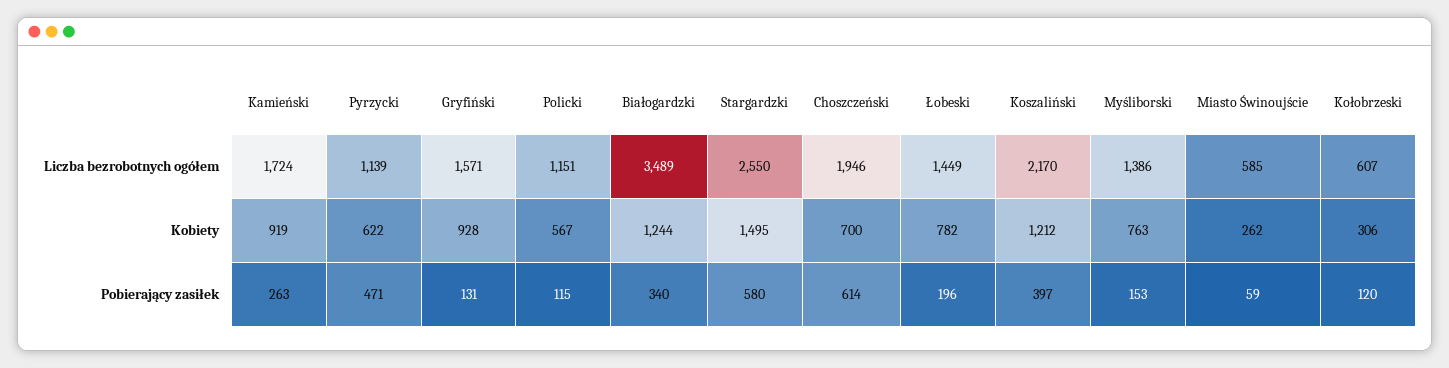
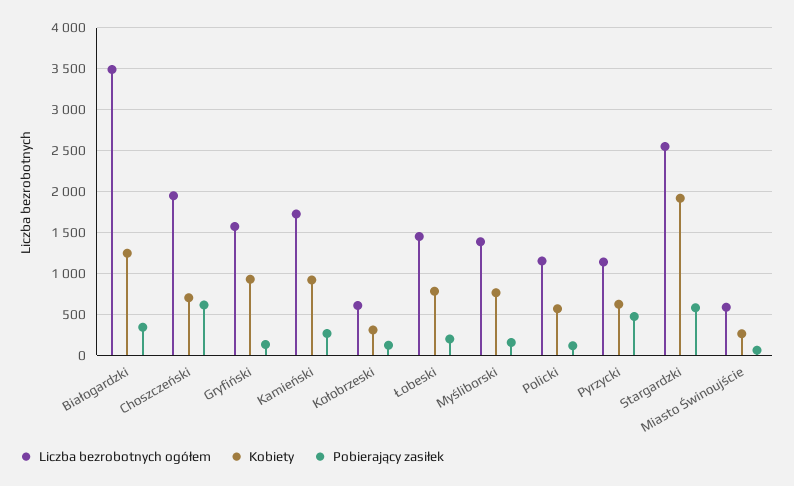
  {
    "Liczba bezrobotnych ogółem": {
      "Kamieński": 1724,
      "Pyrzycki": 1139,
      "Gryfiński": 1571,
      "Policki": 1151,
      "Białogardzki": 3489,
      "Stargardzki": 2550,
      "Choszczeński": 1946,
      "Łobeski": 1449,
-     "Koszaliński": 2170,
      "Myśliborski": 1386,
      "Miasto Świnoujście": 585,
      "Kołobrzeski": 607
    },
    "Kobiety": {
      "Kamieński": 919,
      "Pyrzycki": 622,
      "Gryfiński": 928,
      "Policki": 567,
      "Białogardzki": 1244,
-     "Stargardzki": 1495,
+     "Stargardzki": 1900,
      "Choszczeński": 700,
      "Łobeski": 782,
-     "Koszaliński": 1212,
      "Myśliborski": 763,
      "Miasto Świnoujście": 262,
      "Kołobrzeski": 306
    },
    "Pobierający zasiłek": {
      "Kamieński": 263,
      "Pyrzycki": 471,
      "Gryfiński": 131,
      "Policki": 115,
      "Białogardzki": 340,
      "Stargardzki": 580,
      "Choszczeński": 614,
      "Łobeski": 196,
-     "Koszaliński": 397,
      "Myśliborski": 153,
      "Miasto Świnoujście": 59,
      "Kołobrzeski": 120
    }
  }

